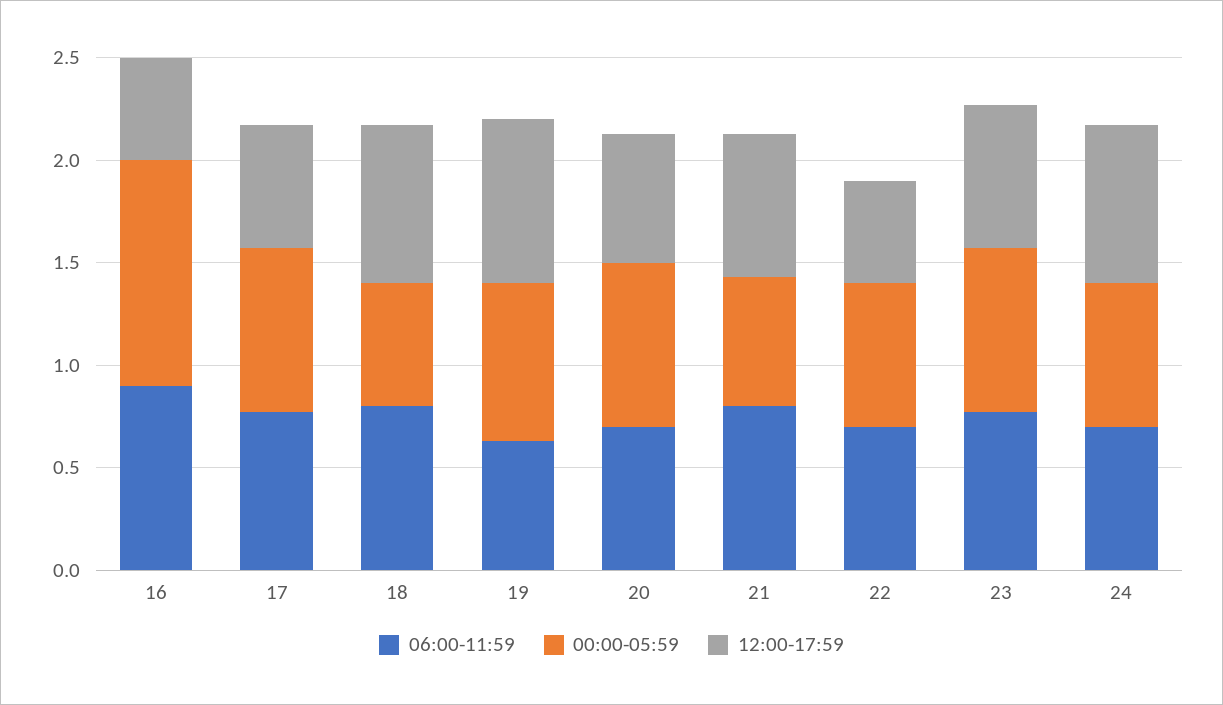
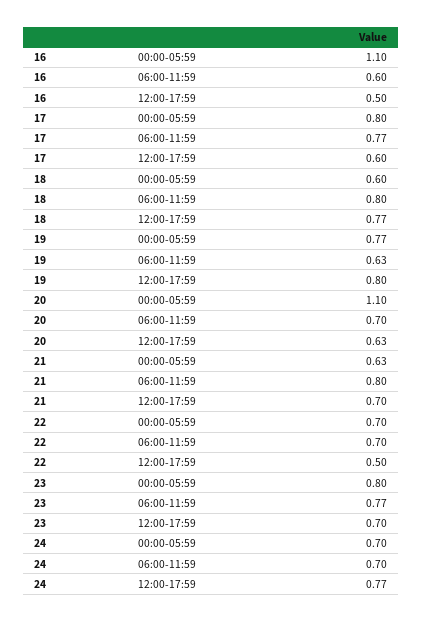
  {
    "06:00-11:59": {
-     "16": 0.9,
+     "16": 0.6,
      "17": 0.77,
      "18": 0.8,
      "19": 0.63,
      "20": 0.7,
      "21": 0.8,
      "22": 0.7,
      "23": 0.77,
      "24": 0.7
    },
    "00:00-05:59": {
      "16": 1.1,
      "17": 0.8,
      "18": 0.6,
      "19": 0.77,
-     "20": 0.8,
+     "20": 1.1,
      "21": 0.63,
      "22": 0.7,
      "23": 0.8,
      "24": 0.7
    },
    "12:00-17:59": {
      "16": 0.5,
      "17": 0.6,
      "18": 0.77,
      "19": 0.8,
      "20": 0.63,
      "21": 0.7,
      "22": 0.5,
      "23": 0.7,
      "24": 0.77
    }
  }

